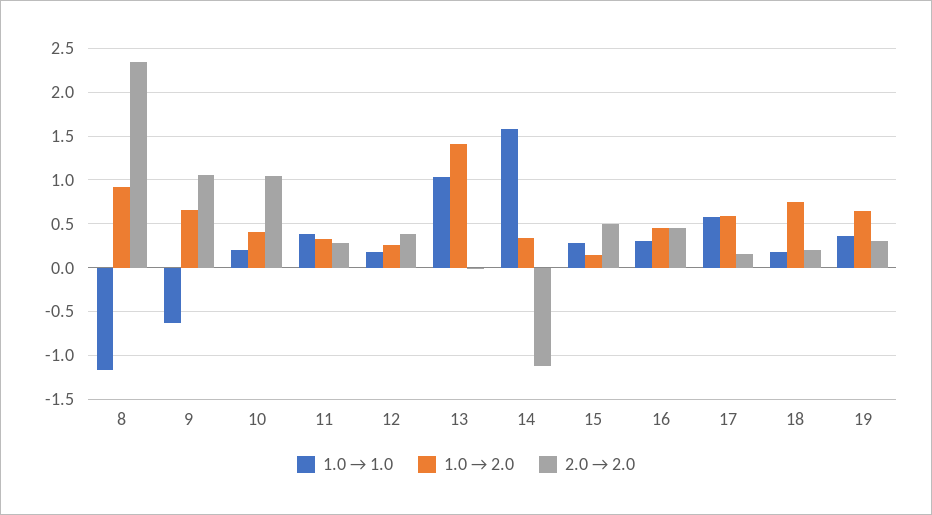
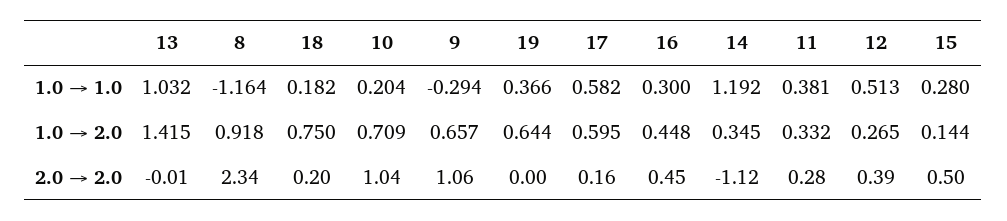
  {
    "1.0 → 1.0": {
      "8": -1.164,
-     "9": -0.6,
+     "9": -0.294,
      "10": 0.204,
      "11": 0.381,
-     "12": 0.2,
+     "12": 0.513,
      "13": 1.032,
-     "14": 1.6,
+     "14": 1.192,
      "15": 0.28,
      "16": 0.3,
      "17": 0.582,
      "18": 0.182,
      "19": 0.366
    },
    "1.0 → 2.0": {
      "8": 0.918,
      "9": 0.657,
-     "10": 0.4,
+     "10": 0.709,
      "11": 0.332,
      "12": 0.265,
      "13": 1.415,
      "14": 0.345,
      "15": 0.144,
      "16": 0.448,
      "17": 0.595,
      "18": 0.75,
      "19": 0.644
    },
    "2.0 → 2.0": {
      "8": 2.34,
      "9": 1.06,
      "10": 1.04,
      "11": 0.28,
      "12": 0.39,
      "13": -0.01,
      "14": -1.12,
      "15": 0.5,
      "16": 0.45,
      "17": 0.16,
      "18": 0.2,
-     "19": 0.3
+     "19": 0
    }
  }

